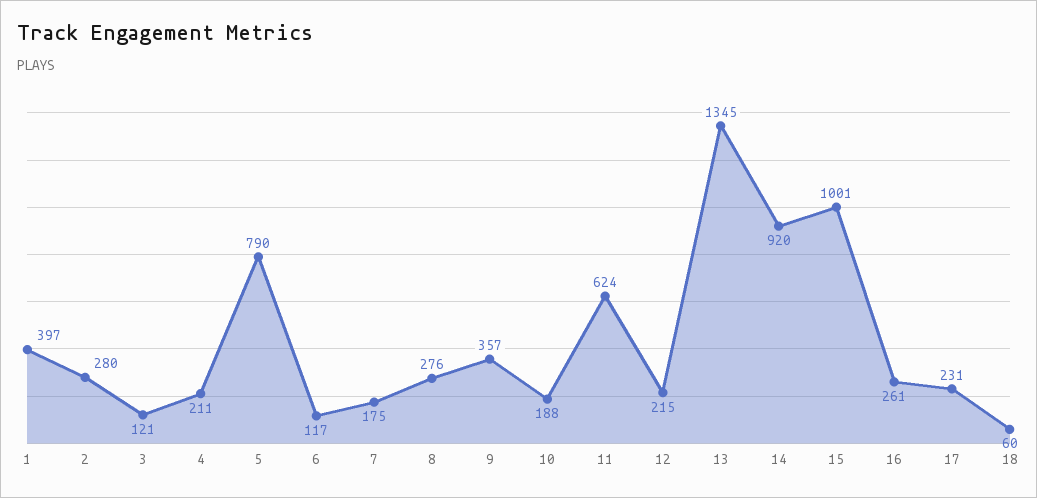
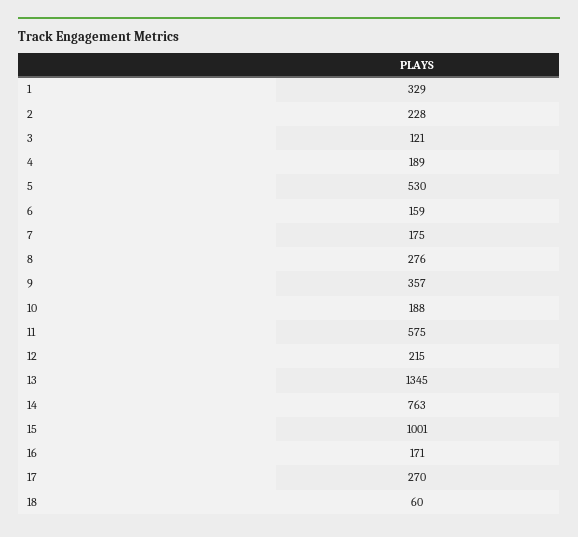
  {
-   "1": 397,
+   "1": 329,
-   "2": 280,
+   "2": 228,
    "3": 121,
-   "4": 211,
+   "4": 189,
-   "5": 790,
+   "5": 530,
-   "6": 117,
+   "6": 159,
    "7": 175,
    "8": 276,
    "9": 357,
    "10": 188,
-   "11": 624,
+   "11": 575,
    "12": 215,
    "13": 1345,
-   "14": 920,
+   "14": 763,
    "15": 1001,
-   "16": 261,
+   "16": 171,
-   "17": 231,
+   "17": 270,
    "18": 60
  }

